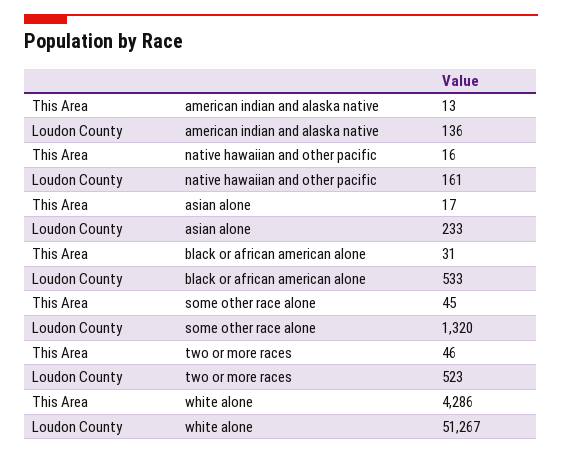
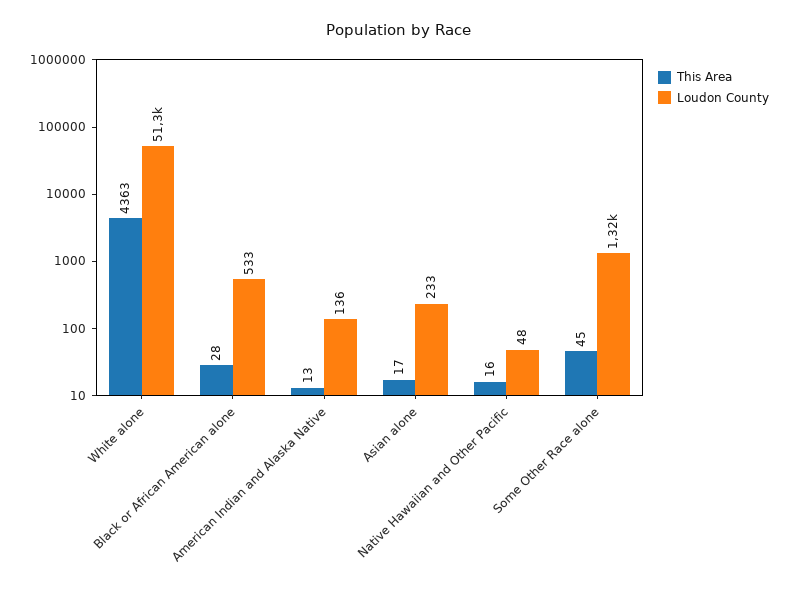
  {
    "This Area": {
      "american indian and alaska native": 13,
      "native hawaiian and other pacific": 16,
      "asian alone": 17,
-     "black or african american alone": 31,
+     "black or african american alone": 28,
      "some other race alone": 45,
-     "two or more races": 46,
-     "white alone": 4286
+     "white alone": 4363
    },
    "Loudon County": {
      "american indian and alaska native": 136,
-     "native hawaiian and other pacific": 161,
+     "native hawaiian and other pacific": 48,
      "asian alone": 233,
      "black or african american alone": 533,
      "some other race alone": 1320,
-     "two or more races": 523,
      "white alone": 51267
    }
  }

